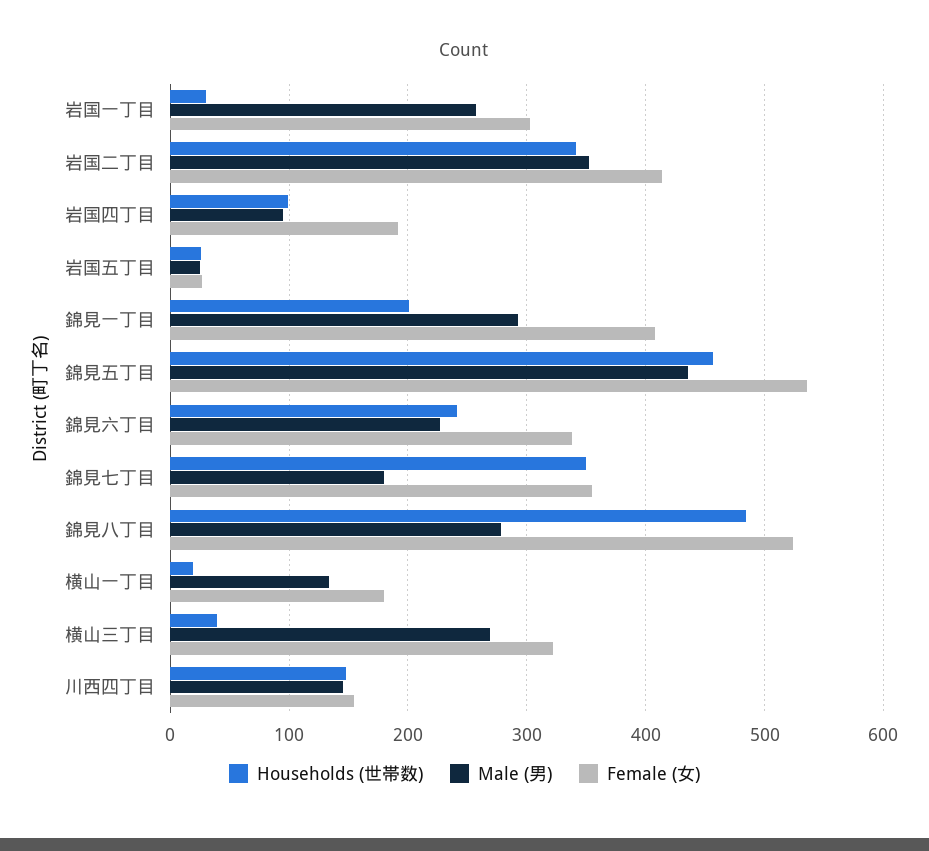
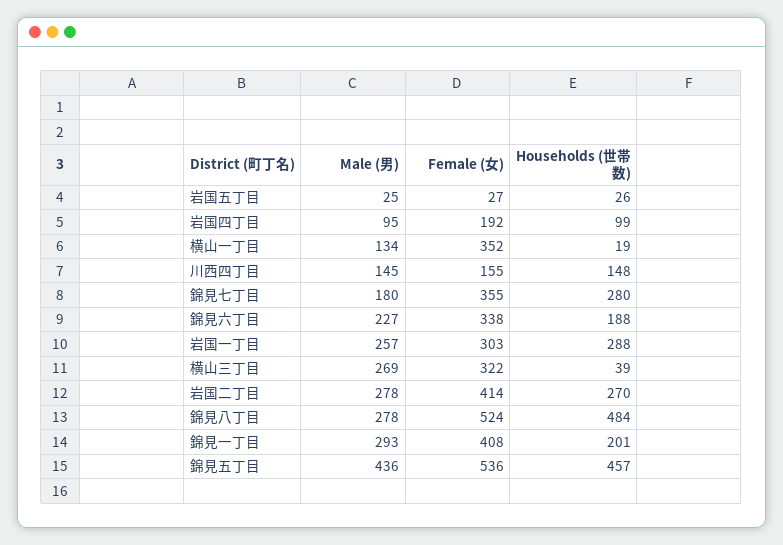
  {
    "Households (世帯数)": {
-     "岩国一丁目": 30,
+     "岩国一丁目": 288,
-     "岩国二丁目": 340,
+     "岩国二丁目": 270,
      "岩国四丁目": 99,
      "岩国五丁目": 26,
      "錦見一丁目": 201,
      "錦見五丁目": 457,
-     "錦見六丁目": 240,
+     "錦見六丁目": 188,
-     "錦見七丁目": 350,
+     "錦見七丁目": 280,
      "錦見八丁目": 484,
      "横山一丁目": 19,
      "横山三丁目": 39,
      "川西四丁目": 148
    },
    "Male (男)": {
      "岩国一丁目": 257,
-     "岩国二丁目": 350,
+     "岩国二丁目": 278,
      "岩国四丁目": 95,
      "岩国五丁目": 25,
      "錦見一丁目": 293,
      "錦見五丁目": 436,
      "錦見六丁目": 227,
      "錦見七丁目": 180,
      "錦見八丁目": 278,
      "横山一丁目": 134,
      "横山三丁目": 269,
      "川西四丁目": 145
    },
    "Female (女)": {
      "岩国一丁目": 303,
      "岩国二丁目": 414,
      "岩国四丁目": 192,
      "岩国五丁目": 27,
      "錦見一丁目": 408,
      "錦見五丁目": 536,
      "錦見六丁目": 338,
      "錦見七丁目": 355,
      "錦見八丁目": 524,
-     "横山一丁目": 180,
+     "横山一丁目": 352,
      "横山三丁目": 322,
      "川西四丁目": 155
    }
  }

